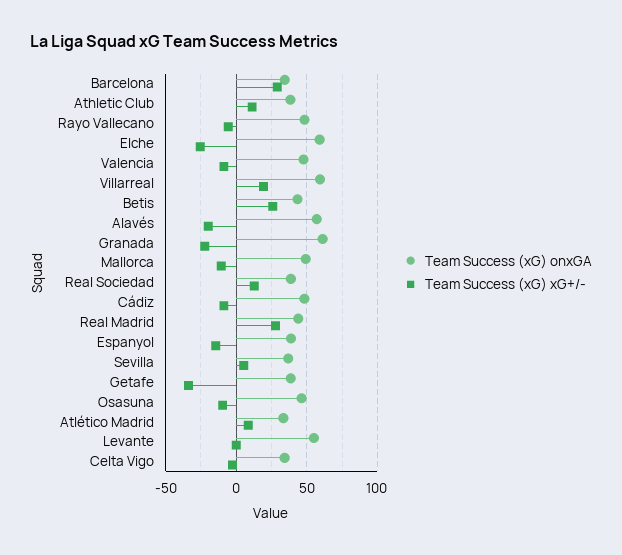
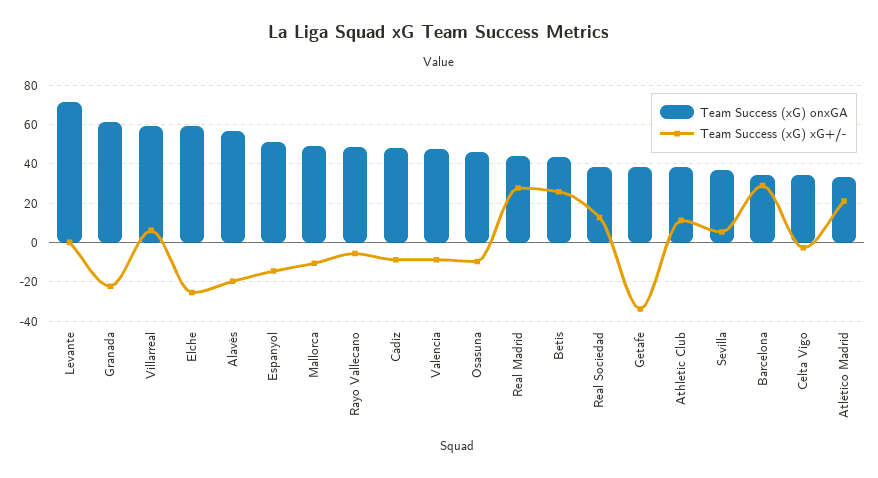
  {
    "Team Success (xG) onxGA": {
      "Barcelona": 35,
      "Athletic Club": 40,
      "Rayo Vallecano": 50,
      "Elche": 60,
      "Valencia": 50,
      "Villarreal": 60,
      "Betis": 45,
      "Alavés": 55,
      "Granada": 60,
      "Mallorca": 50,
      "Real Sociedad": 40,
      "Cádiz": 50,
      "Real Madrid": 45,
-     "Espanyol": 40,
+     "Espanyol": 50,
      "Sevilla": 35,
      "Getafe": 40,
      "Osasuna": 45,
      "Atlético Madrid": 35,
-     "Levante": 55,
+     "Levante": 70,
      "Celta Vigo": 35
    },
    "Team Success (xG) xG+/-": {
      "Barcelona": 30,
      "Athletic Club": 10,
      "Rayo Vallecano": -5,
      "Elche": -25,
      "Valencia": -10,
-     "Villarreal": 20,
+     "Villarreal": 5,
      "Betis": 25,
      "Alavés": -20,
      "Granada": -20,
      "Mallorca": -10,
      "Real Sociedad": 15,
      "Cádiz": -10,
      "Real Madrid": 30,
      "Espanyol": -15,
      "Sevilla": 5,
      "Getafe": -35,
      "Osasuna": -10,
-     "Atlético Madrid": 10,
+     "Atlético Madrid": 20,
      "Levante": 0,
      "Celta Vigo": -5
    }
  }

